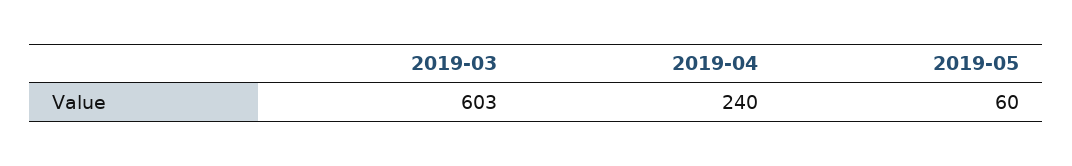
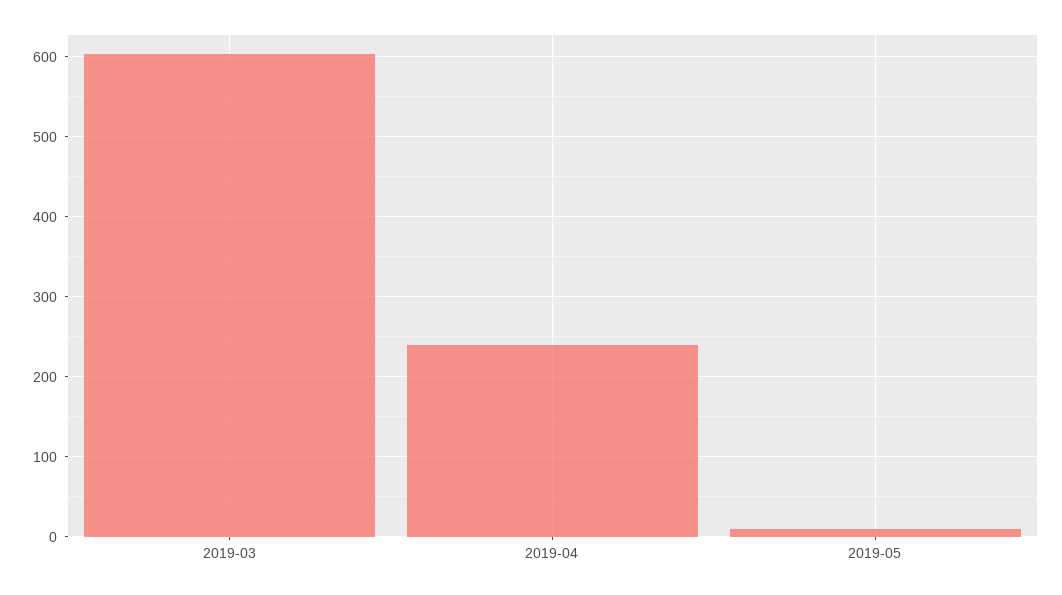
  {
    "2019-03": 603,
    "2019-04": 240,
-   "2019-05": 60
+   "2019-05": 10
  }

